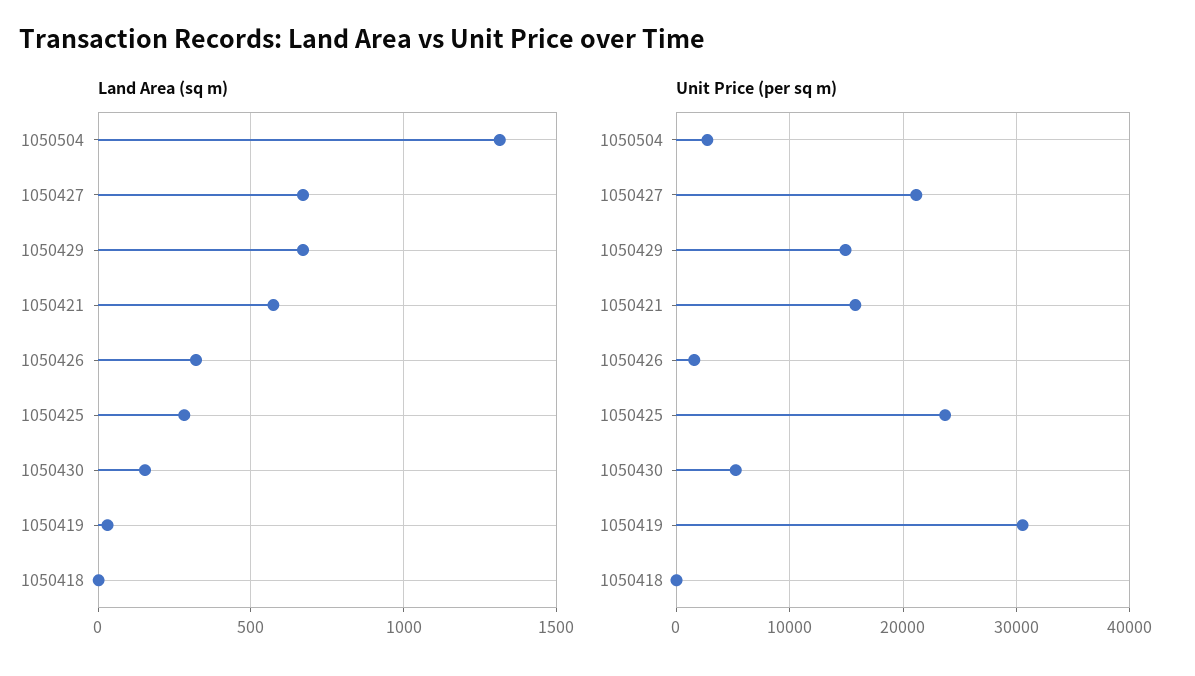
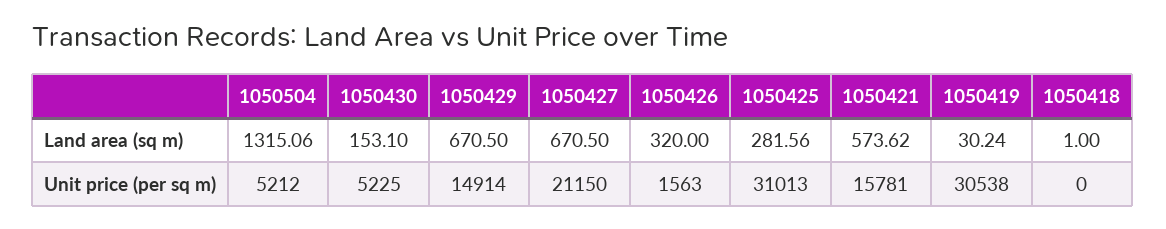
  {
    "Land Area (sq m)": {
      "1050504": 1315.06,
      "1050427": 670.5,
      "1050429": 670.5,
      "1050421": 573.62,
      "1050426": 320,
      "1050425": 281.56,
      "1050430": 153.1,
      "1050419": 30.24,
      "1050418": 1
    },
    "Unit Price (per sq m)": {
-     "1050504": 3000,
+     "1050504": 5212,
      "1050427": 21150,
      "1050429": 14914,
      "1050421": 15781,
      "1050426": 1563,
-     "1050425": 24000,
+     "1050425": 31013,
      "1050430": 5225,
      "1050419": 30538,
      "1050418": 0
    }
  }

